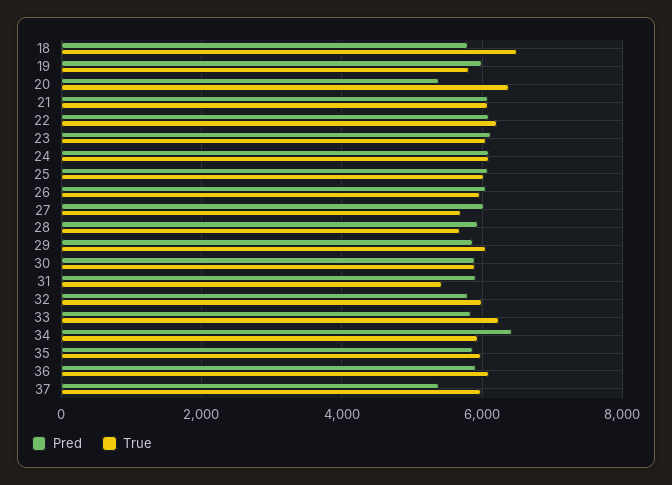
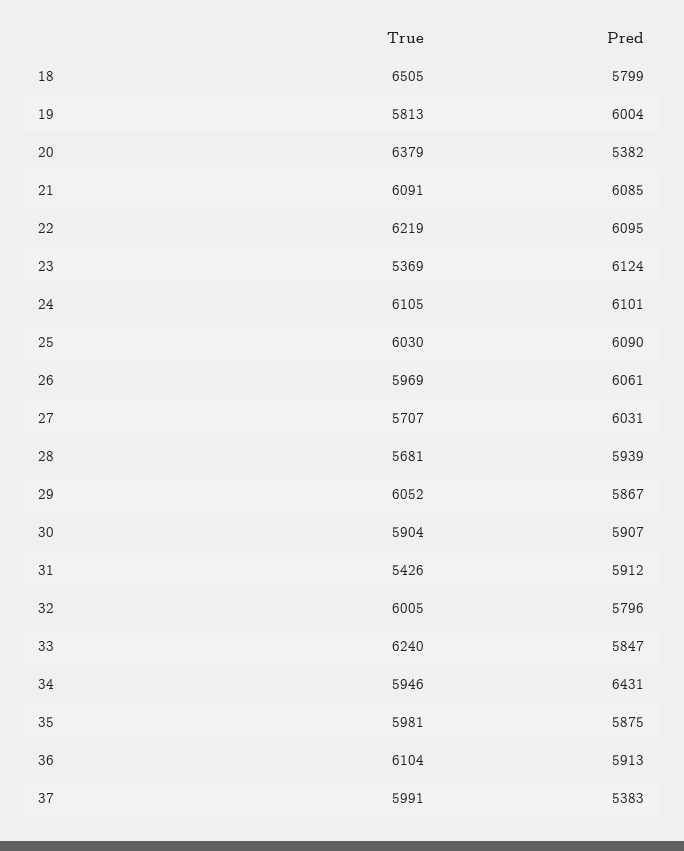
  {
    "Pred": {
      "18": 5799,
      "19": 6004,
      "20": 5382,
      "21": 6085,
      "22": 6095,
      "23": 6124,
      "24": 6101,
      "25": 6090,
      "26": 6061,
      "27": 6031,
      "28": 5939,
      "29": 5867,
      "30": 5907,
      "31": 5912,
      "32": 5796,
      "33": 5847,
      "34": 6431,
      "35": 5875,
      "36": 5913,
      "37": 5383
    },
    "True": {
      "18": 6505,
      "19": 5813,
      "20": 6379,
      "21": 6091,
      "22": 6219,
-     "23": 6000,
+     "23": 5369,
      "24": 6105,
      "25": 6030,
      "26": 5969,
      "27": 5707,
      "28": 5681,
      "29": 6052,
      "30": 5904,
      "31": 5426,
      "32": 6005,
      "33": 6240,
      "34": 5946,
      "35": 5981,
      "36": 6104,
      "37": 5991
    }
  }

